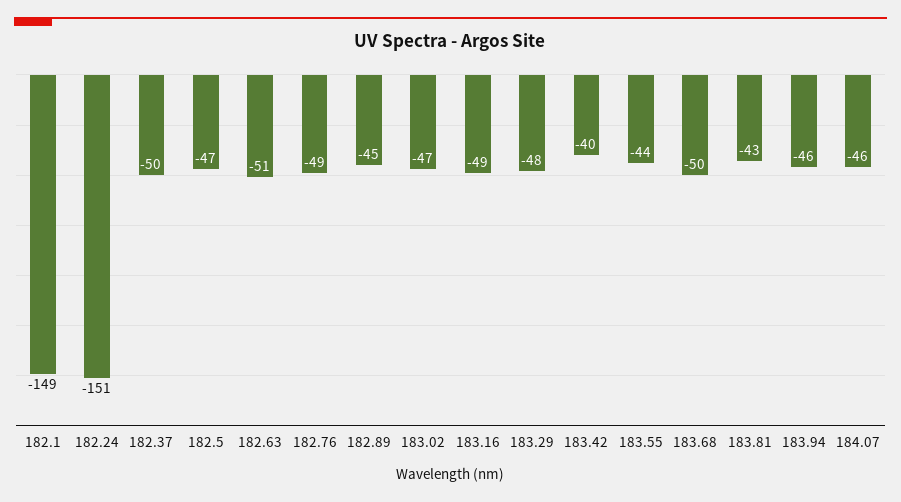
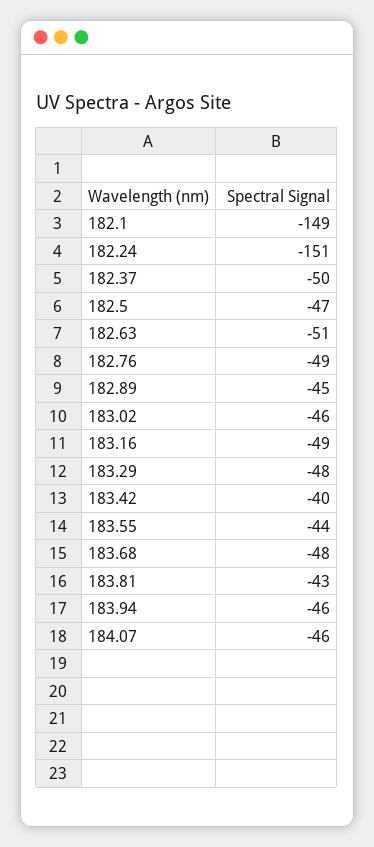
  {
    "182.1": -149,
    "182.24": -151,
    "182.37": -50,
    "182.5": -47,
    "182.63": -51,
    "182.76": -49,
    "182.89": -45,
-   "183.02": -47,
+   "183.02": -46,
    "183.16": -49,
    "183.29": -48,
    "183.42": -40,
    "183.55": -44,
-   "183.68": -50,
+   "183.68": -48,
    "183.81": -43,
    "183.94": -46,
    "184.07": -46
  }

